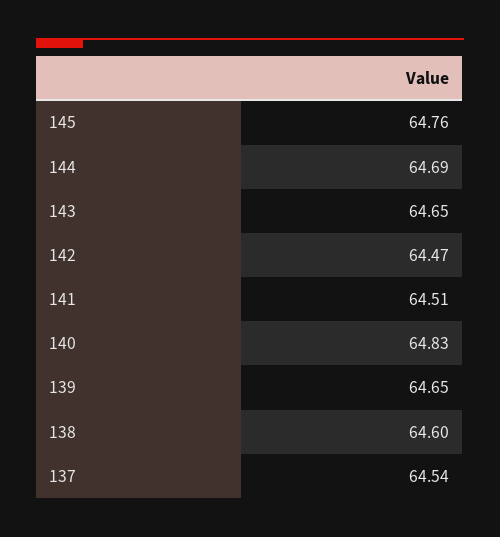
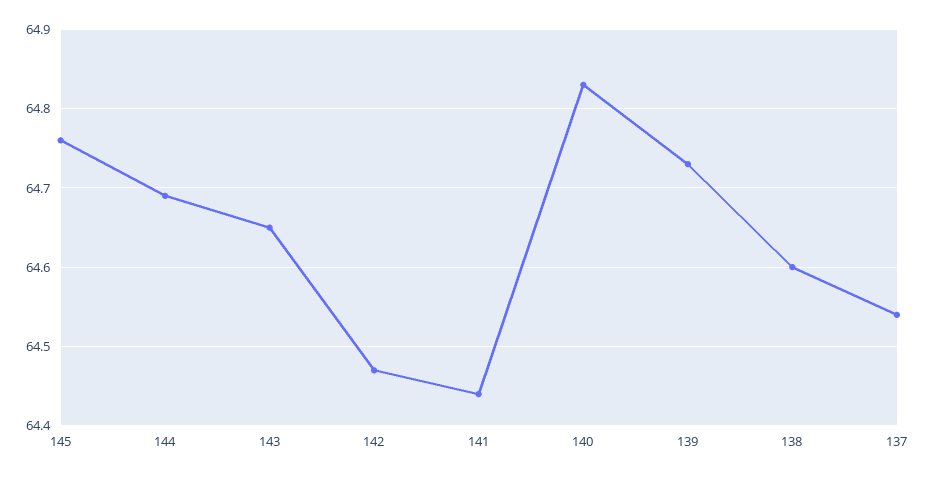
  {
    "145": 64.76,
    "144": 64.69,
    "143": 64.65,
    "142": 64.47,
-   "141": 64.51,
+   "141": 64.44,
    "140": 64.83,
-   "139": 64.65,
+   "139": 64.73,
    "138": 64.6,
    "137": 64.54
  }

